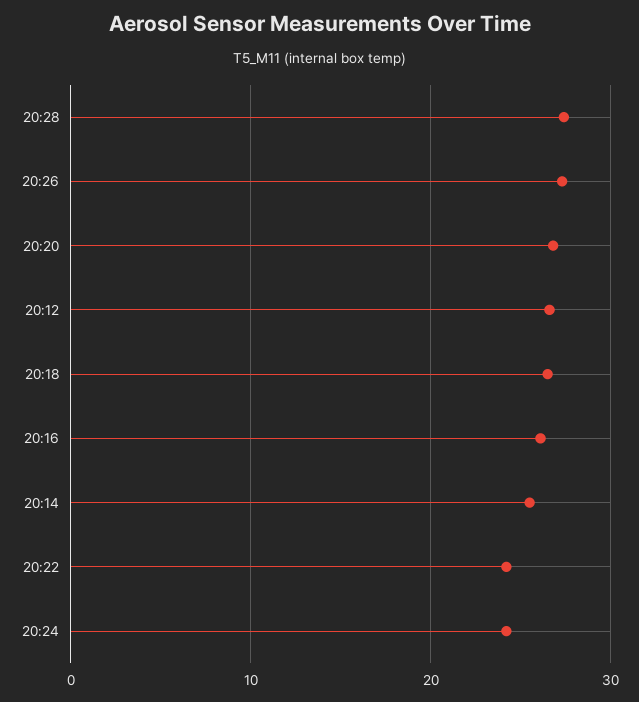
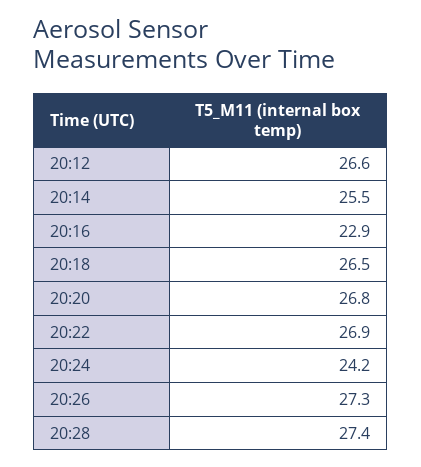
  {
    "20:28": 27.4,
    "20:26": 27.3,
    "20:20": 26.8,
    "20:12": 26.6,
    "20:18": 26.5,
-   "20:16": 26,
+   "20:16": 22.9,
    "20:14": 25.5,
-   "20:22": 24,
+   "20:22": 26.9,
    "20:24": 24.2
  }

